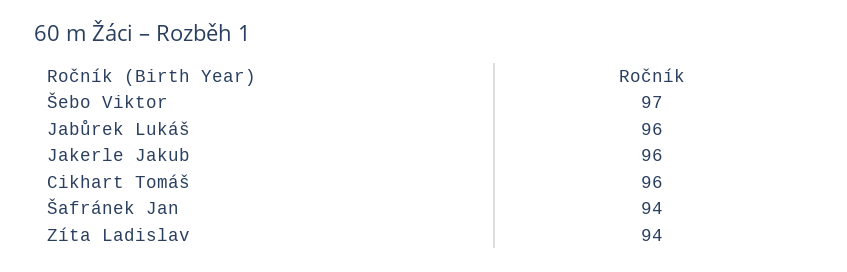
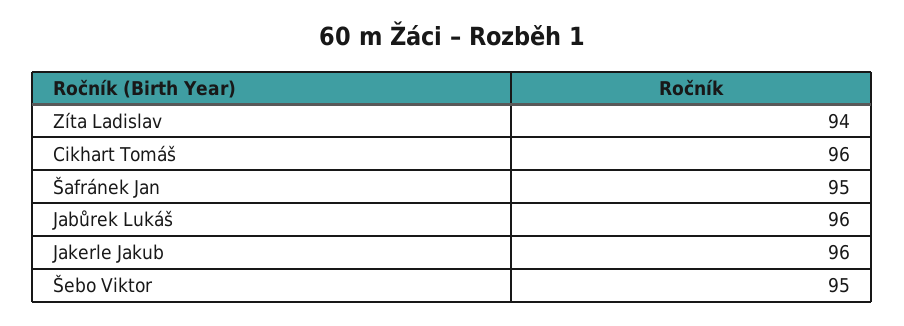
  {
-   "Šebo Viktor": 97,
+   "Šebo Viktor": 95,
    "Jabůrek Lukáš": 96,
    "Jakerle Jakub": 96,
    "Cikhart Tomáš": 96,
-   "Šafránek Jan": 94,
+   "Šafránek Jan": 95,
    "Zíta Ladislav": 94
  }

